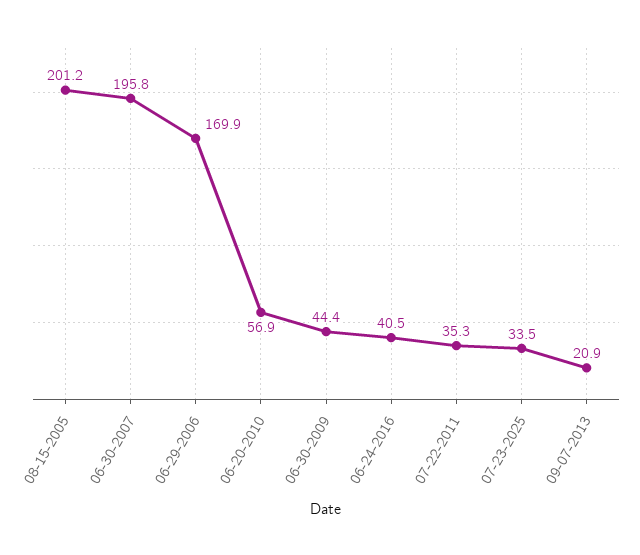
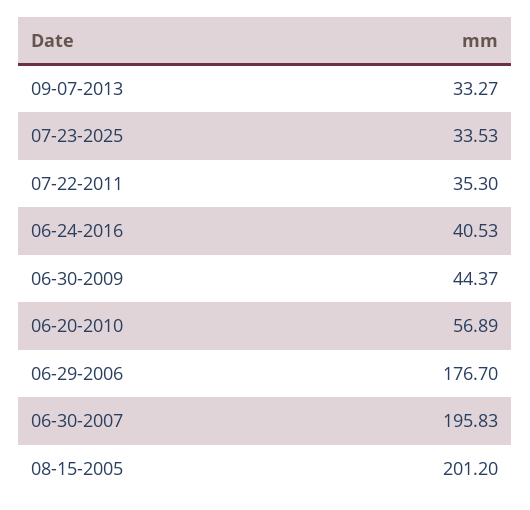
  {
    "08-15-2005": 201.2,
    "06-30-2007": 195.83,
-   "06-29-2006": 169.9,
+   "06-29-2006": 176.7,
    "06-20-2010": 56.89,
    "06-30-2009": 44.37,
    "06-24-2016": 40.53,
    "07-22-2011": 35.3,
    "07-23-2025": 33.53,
-   "09-07-2013": 20.9
+   "09-07-2013": 33.27
  }

